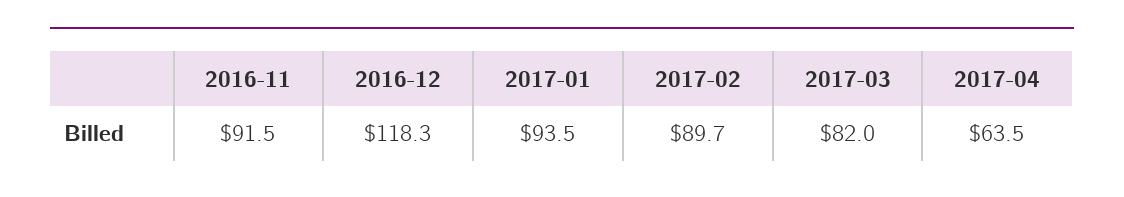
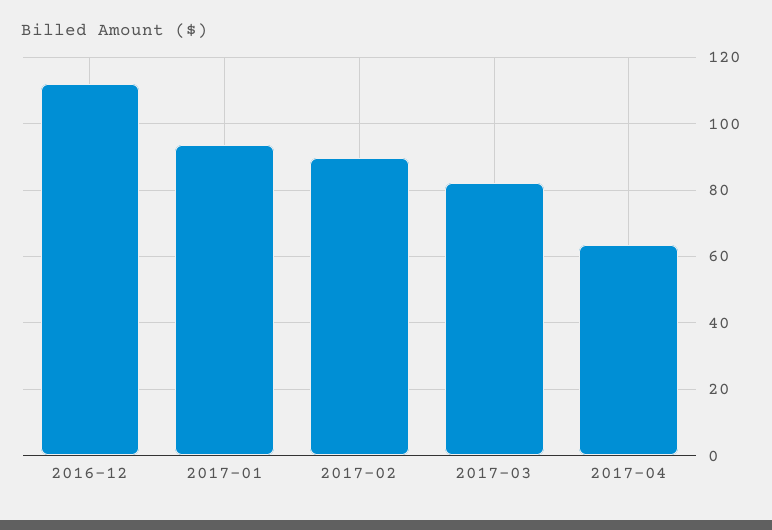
  {
-   "2016-11": 91.5,
-   "2016-12": 118.3,
+   "2016-12": 112,
    "2017-01": 93.5,
    "2017-02": 89.7,
    "2017-03": 82,
    "2017-04": 63.5
  }

